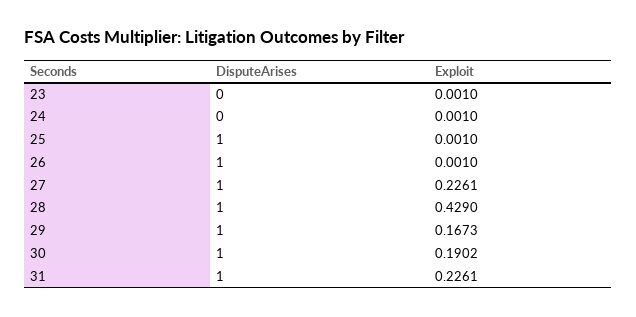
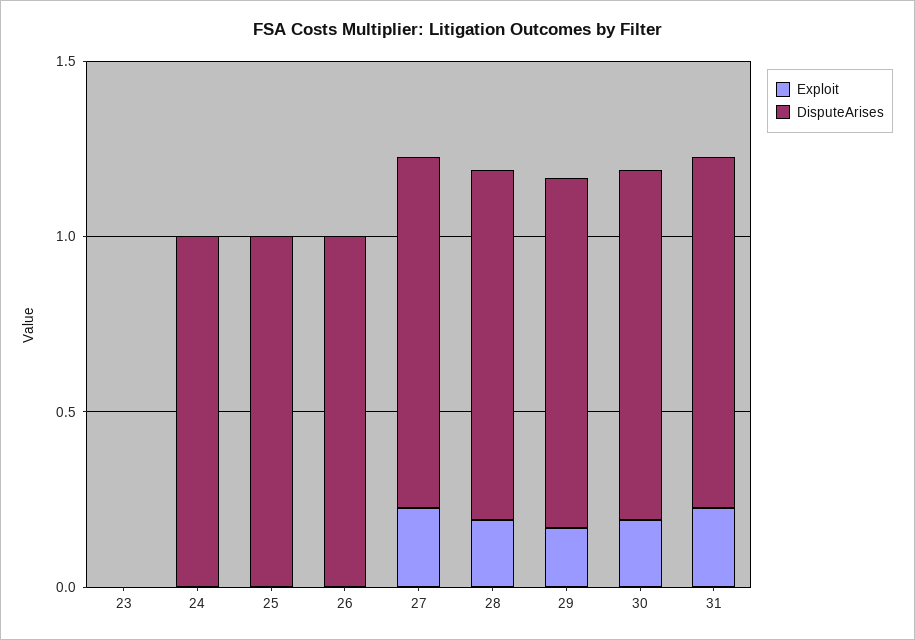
  {
    "DisputeArises": {
      "23": 0,
-     "24": 0,
+     "24": 1,
      "25": 1,
      "26": 1,
      "27": 1,
      "28": 1,
      "29": 1,
      "30": 1,
      "31": 1
    },
    "Exploit": {
      "23": 0.001,
      "24": 0.001,
      "25": 0.001,
      "26": 0.001,
      "27": 0.2261,
-     "28": 0.429,
+     "28": 0.2,
      "29": 0.1673,
      "30": 0.1902,
      "31": 0.2261
    }
  }

